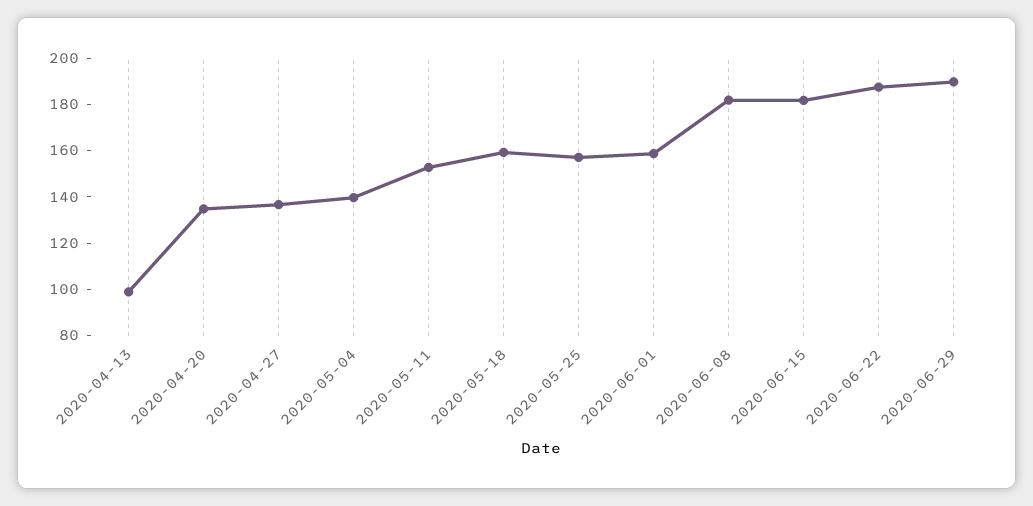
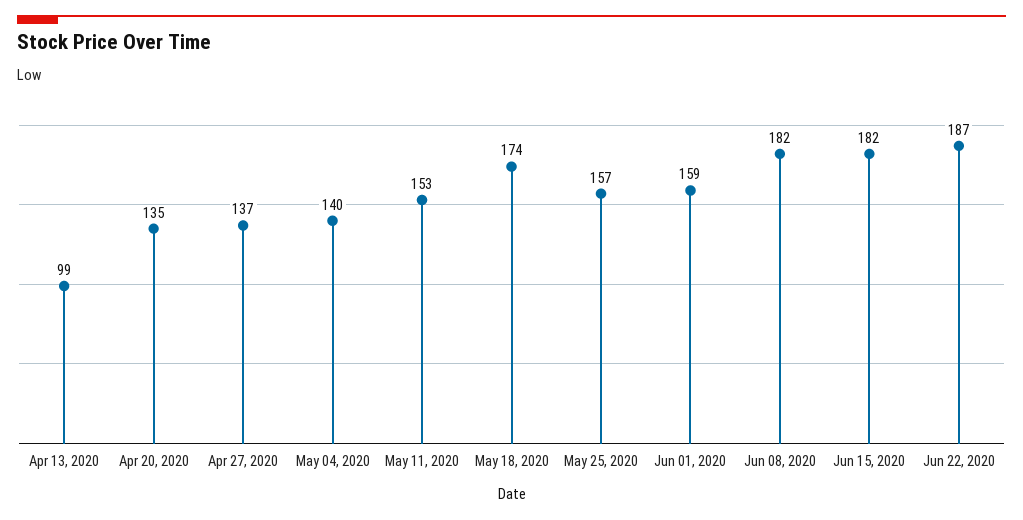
  {
    "2020-04-13": 99,
    "2020-04-20": 135,
    "2020-04-27": 137,
    "2020-05-04": 140,
    "2020-05-11": 153,
-   "2020-05-18": 160,
+   "2020-05-18": 174,
    "2020-05-25": 157,
    "2020-06-01": 159,
    "2020-06-08": 182,
    "2020-06-15": 182,
-   "2020-06-22": 187,
+   "2020-06-22": 187
-   "2020-06-29": 190
  }

